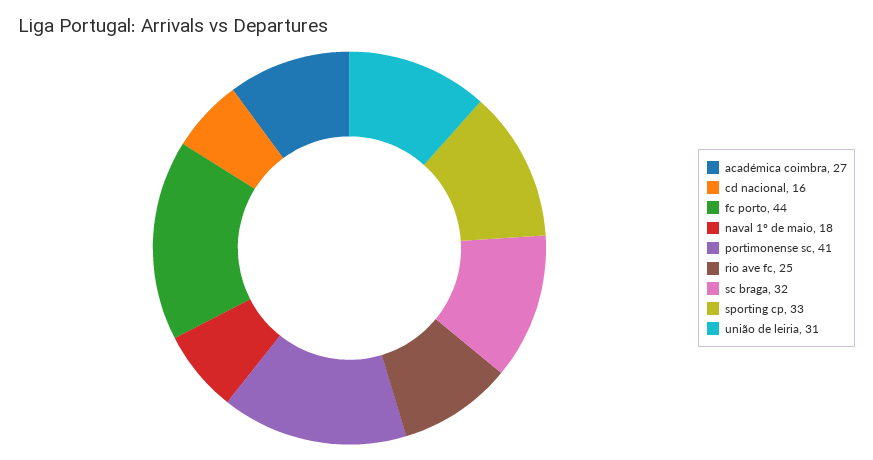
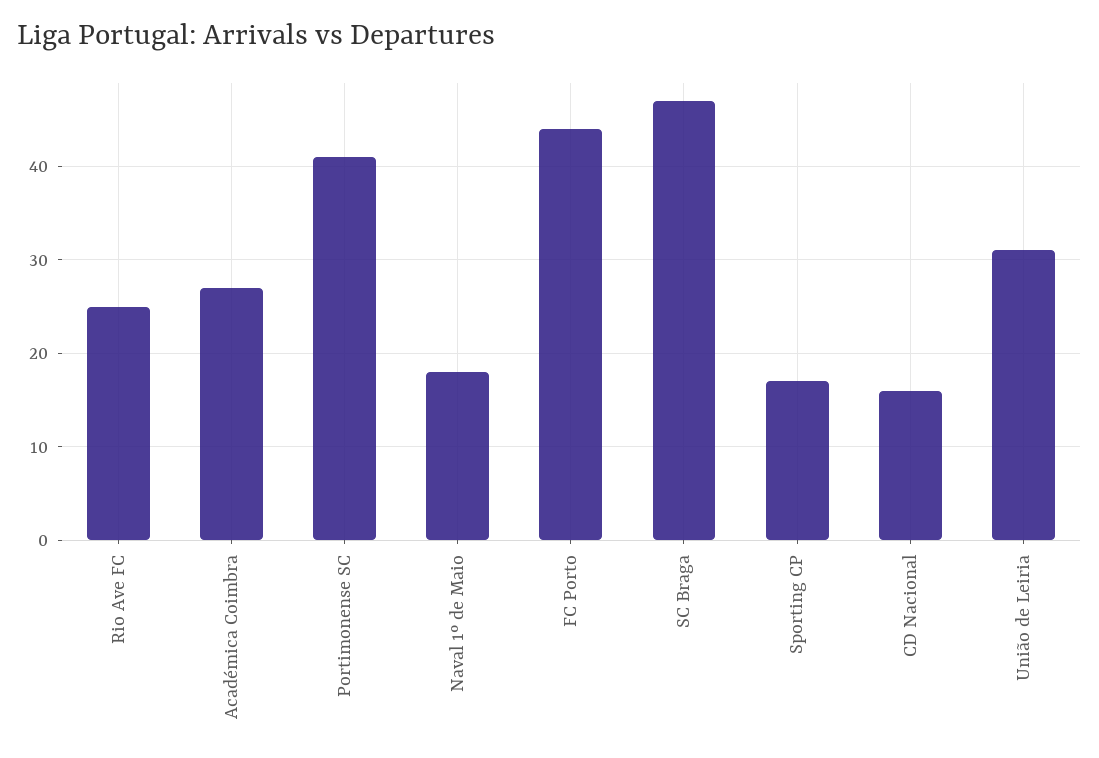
  {
    "académica coimbra": 27,
    "cd nacional": 16,
    "fc porto": 44,
    "naval 1º de maio": 18,
    "portimonense sc": 41,
    "rio ave fc": 25,
-   "sc braga": 32,
+   "sc braga": 47,
-   "sporting cp": 33,
+   "sporting cp": 17,
    "união de leiria": 31
  }

